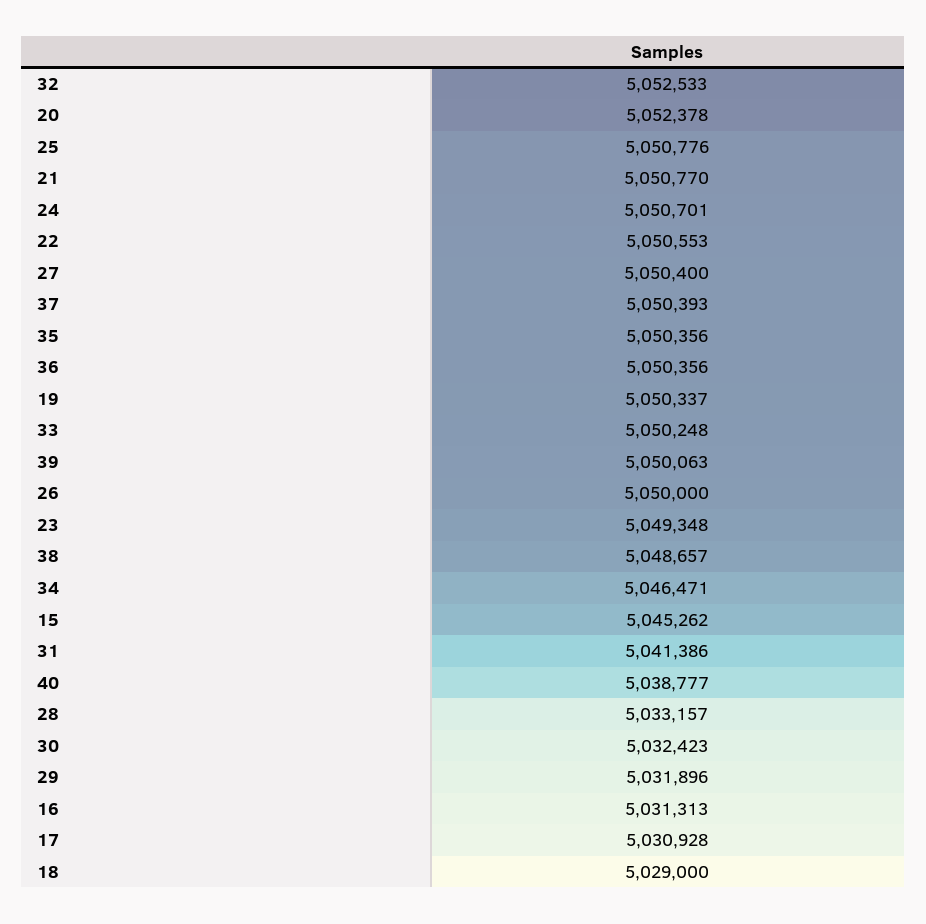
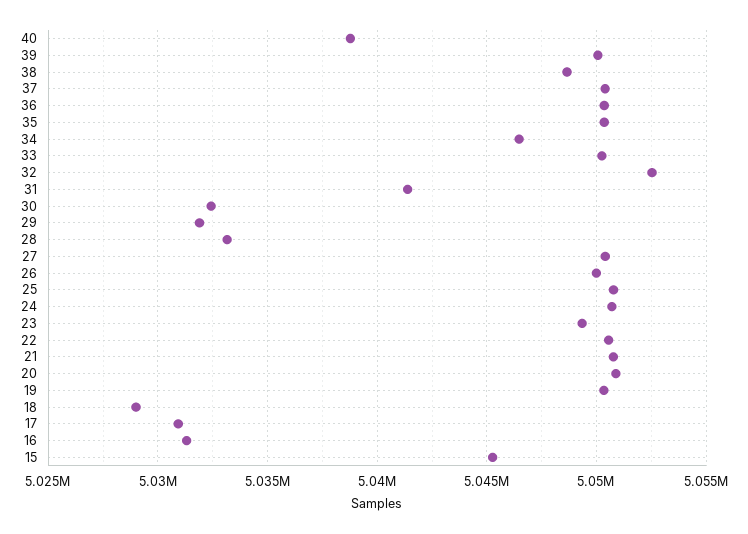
  {
    "32": 5052533,
-   "20": 5052378,
+   "20": 5051000,
    "25": 5050776,
    "21": 5050770,
    "24": 5050701,
    "22": 5050553,
    "27": 5050400,
    "37": 5050393,
    "35": 5050356,
    "36": 5050356,
    "19": 5050337,
    "33": 5050248,
    "39": 5050063,
    "26": 5050000,
    "23": 5049348,
    "38": 5048657,
    "34": 5046471,
    "15": 5045262,
    "31": 5041386,
    "40": 5038777,
    "28": 5033157,
    "30": 5032423,
    "29": 5031896,
    "16": 5031313,
    "17": 5030928,
    "18": 5029000
  }

